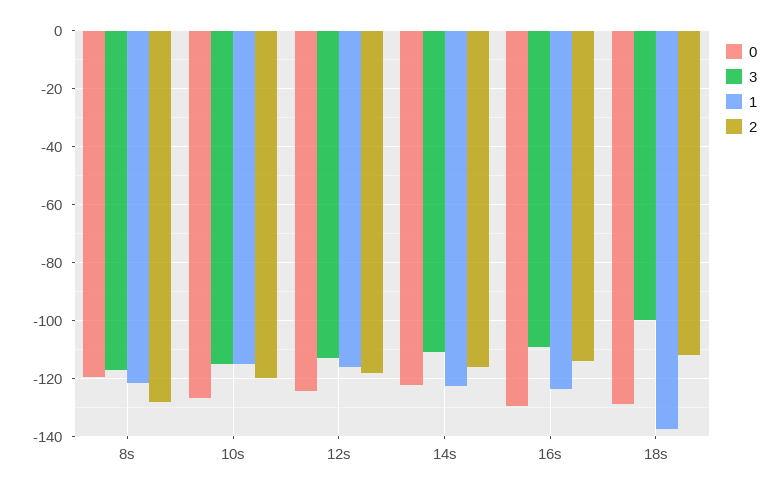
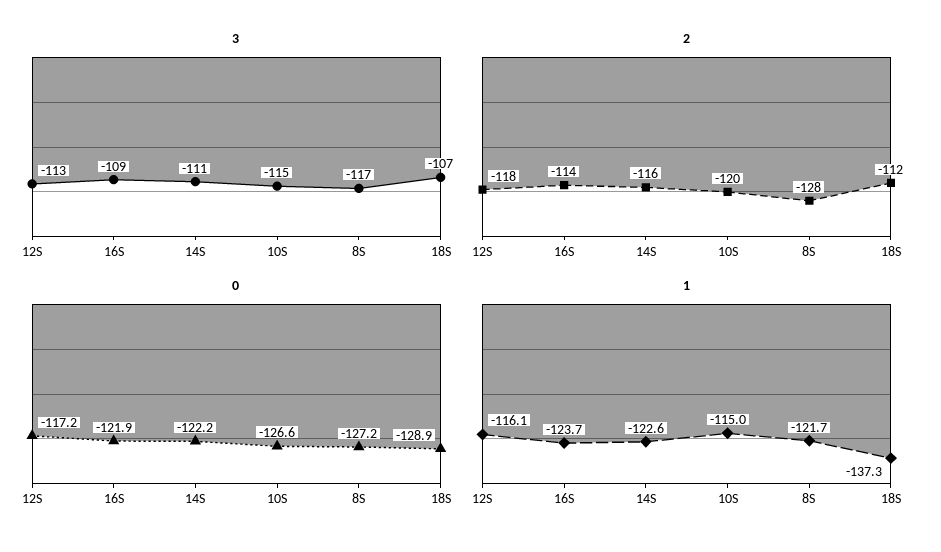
  {
    "0": {
-     "8s": -120,
+     "8s": -127.2,
      "10s": -126.6,
-     "12s": -125,
+     "12s": -117.2,
      "14s": -122.2,
-     "16s": -130,
+     "16s": -121.9,
      "18s": -128.9
    },
    "3": {
      "8s": -117,
      "10s": -115,
      "12s": -113,
      "14s": -111,
      "16s": -109,
-     "18s": -100
+     "18s": -107
    },
    "1": {
      "8s": -121.7,
      "10s": -115,
      "12s": -116.1,
      "14s": -122.6,
      "16s": -123.7,
      "18s": -137.3
    },
    "2": {
      "8s": -128,
      "10s": -120,
      "12s": -118,
      "14s": -116,
      "16s": -114,
      "18s": -112
    }
  }

